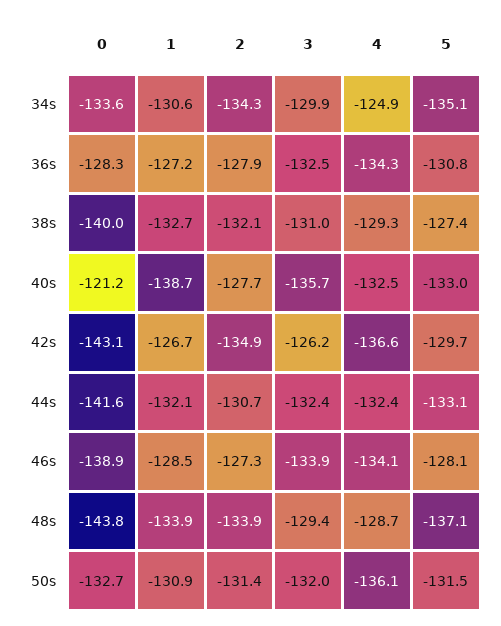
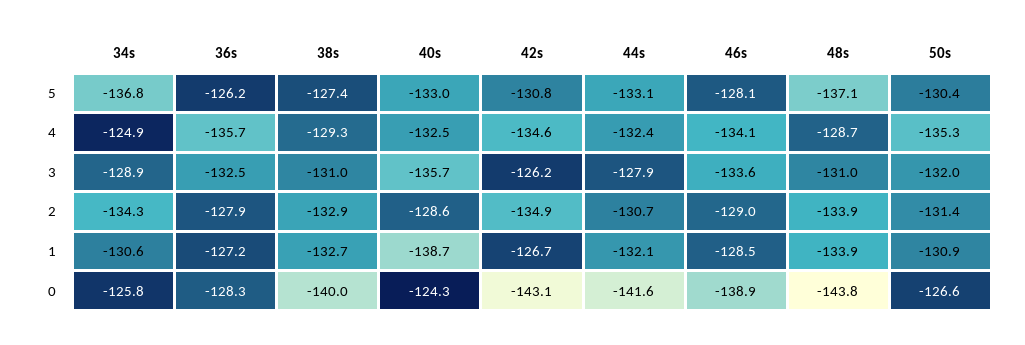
  {
    "0": {
-     "34s": -133.6,
+     "34s": -125.8,
      "36s": -128.3,
      "38s": -140,
-     "40s": -121.2,
+     "40s": -124.3,
      "42s": -143.1,
      "44s": -141.6,
      "46s": -138.9,
      "48s": -143.8,
-     "50s": -132.7
+     "50s": -126.6
    },
    "1": {
      "34s": -130.6,
      "36s": -127.2,
      "38s": -132.7,
      "40s": -138.7,
      "42s": -126.7,
      "44s": -132.1,
      "46s": -128.5,
      "48s": -133.9,
      "50s": -130.9
    },
    "2": {
      "34s": -134.3,
      "36s": -127.9,
-     "38s": -132.1,
+     "38s": -132.9,
-     "40s": -127.7,
+     "40s": -128.6,
      "42s": -134.9,
      "44s": -130.7,
-     "46s": -127.3,
+     "46s": -129,
      "48s": -133.9,
      "50s": -131.4
    },
    "3": {
-     "34s": -129.9,
+     "34s": -128.9,
      "36s": -132.5,
      "38s": -131,
      "40s": -135.7,
      "42s": -126.2,
-     "44s": -132.4,
+     "44s": -127.9,
-     "46s": -133.9,
+     "46s": -133.6,
-     "48s": -129.4,
+     "48s": -131,
      "50s": -132
    },
    "4": {
      "34s": -124.9,
-     "36s": -134.3,
+     "36s": -135.7,
      "38s": -129.3,
      "40s": -132.5,
-     "42s": -136.6,
+     "42s": -134.6,
      "44s": -132.4,
      "46s": -134.1,
      "48s": -128.7,
-     "50s": -136.1
+     "50s": -135.3
    },
    "5": {
-     "34s": -135.1,
+     "34s": -136.8,
-     "36s": -130.8,
+     "36s": -126.2,
      "38s": -127.4,
      "40s": -133,
-     "42s": -129.7,
+     "42s": -130.8,
      "44s": -133.1,
      "46s": -128.1,
      "48s": -137.1,
-     "50s": -131.5
+     "50s": -130.4
    }
  }

